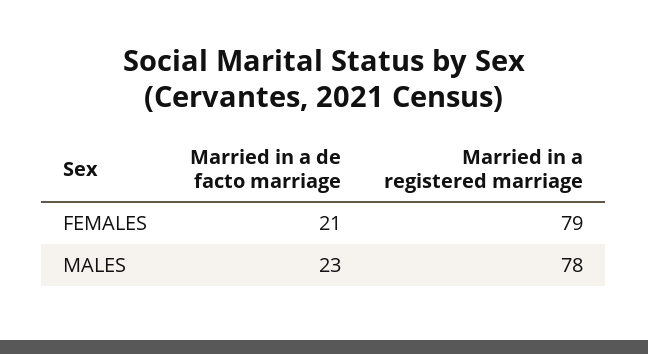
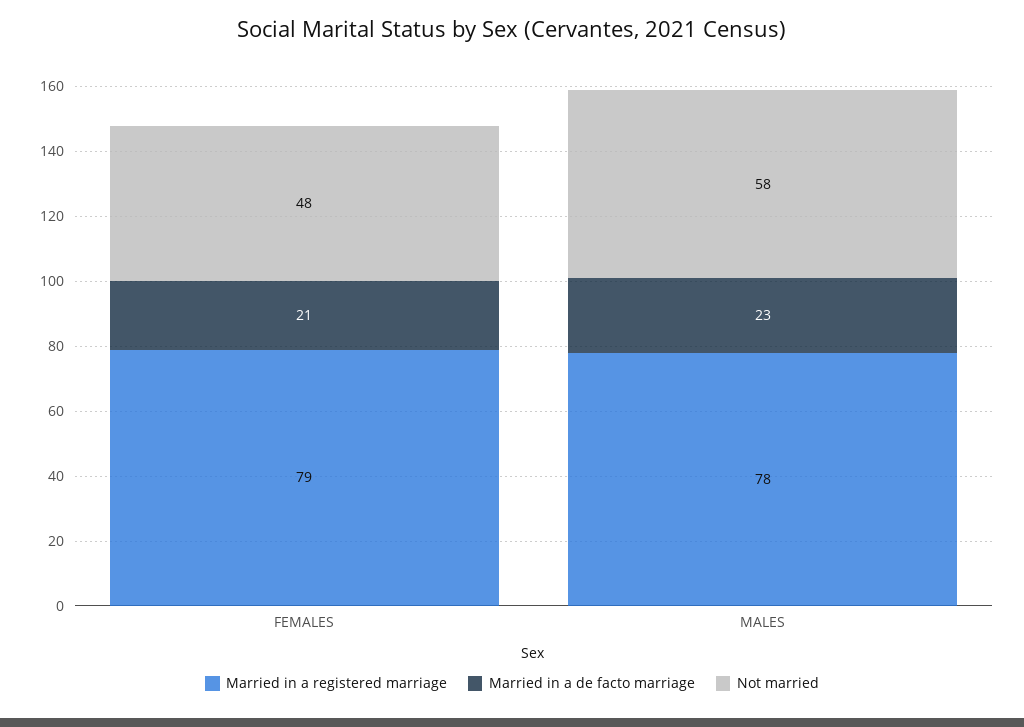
  {
    "Married in a de facto marriage": {
      "FEMALES": 21,
      "MALES": 23
    },
    "Married in a registered marriage": {
      "FEMALES": 79,
      "MALES": 78
-   }
+   },
+   "Not married": {
+     "FEMALES": 48,
+     "MALES": 58
+   }
  }

